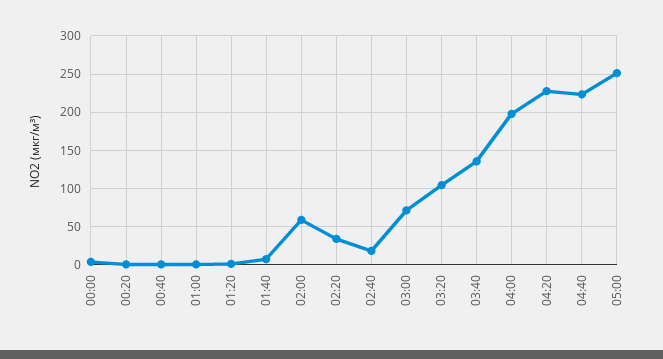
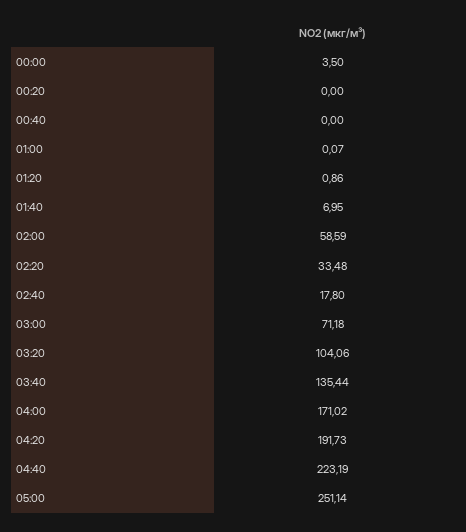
  {
    "00:00": 3.5,
    "00:20": 0,
    "00:40": 0,
    "01:00": 0.07,
    "01:20": 0.86,
    "01:40": 6.95,
    "02:00": 58.59,
    "02:20": 33.48,
    "02:40": 17.8,
    "03:00": 71.18,
    "03:20": 104.06,
    "03:40": 135.44,
-   "04:00": 200,
+   "04:00": 171.02,
-   "04:20": 230,
+   "04:20": 191.73,
    "04:40": 223.19,
    "05:00": 251.14
  }

